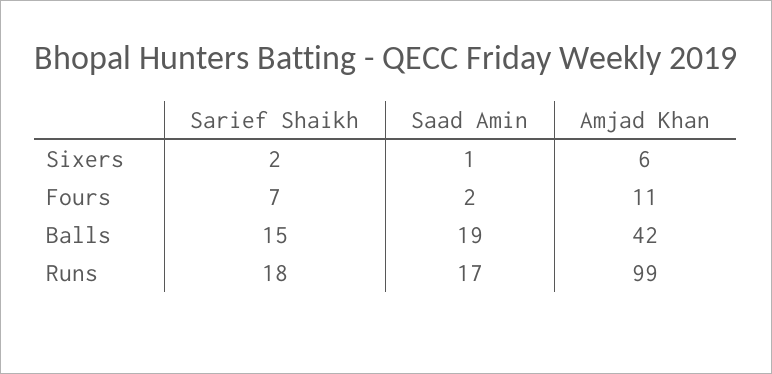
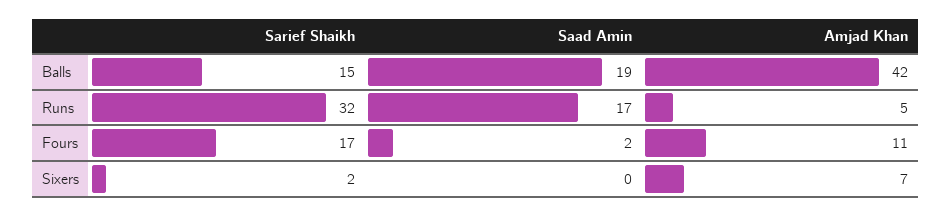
  {
    "Sarief Shaikh": {
      "Sixers": 2,
-     "Fours": 7,
+     "Fours": 17,
      "Balls": 15,
-     "Runs": 18
+     "Runs": 32
    },
    "Saad Amin": {
-     "Sixers": 1,
+     "Sixers": 0,
      "Fours": 2,
      "Balls": 19,
      "Runs": 17
    },
    "Amjad Khan": {
-     "Sixers": 6,
+     "Sixers": 7,
      "Fours": 11,
      "Balls": 42,
-     "Runs": 99
+     "Runs": 5
    }
  }

